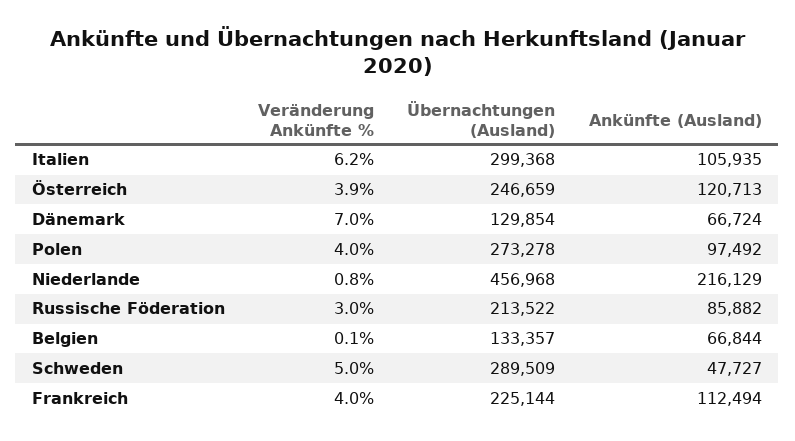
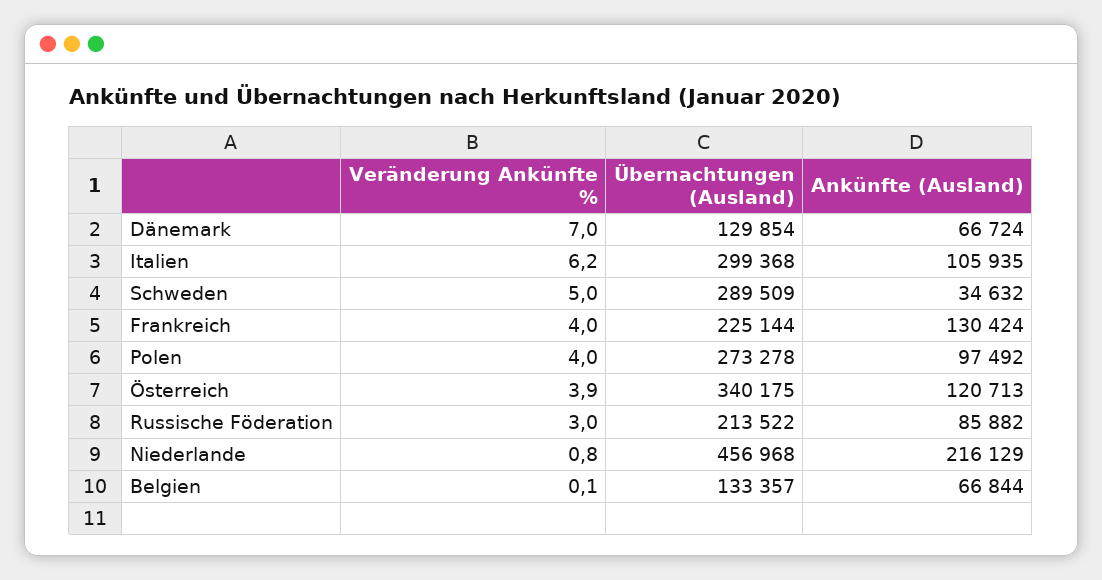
  {
    "Veränderung Ankünfte %": {
      "Italien": 6.2,
      "Österreich": 3.9,
      "Dänemark": 7,
      "Polen": 4,
      "Niederlande": 0.8,
      "Russische Föderation": 3,
      "Belgien": 0.1,
      "Schweden": 5,
      "Frankreich": 4
    },
    "Übernachtungen (Ausland)": {
      "Italien": 299368,
-     "Österreich": 246659,
+     "Österreich": 340175,
      "Dänemark": 129854,
      "Polen": 273278,
      "Niederlande": 456968,
      "Russische Föderation": 213522,
      "Belgien": 133357,
      "Schweden": 289509,
      "Frankreich": 225144
    },
    "Ankünfte (Ausland)": {
      "Italien": 105935,
      "Österreich": 120713,
      "Dänemark": 66724,
      "Polen": 97492,
      "Niederlande": 216129,
      "Russische Föderation": 85882,
      "Belgien": 66844,
-     "Schweden": 47727,
+     "Schweden": 34632,
-     "Frankreich": 112494
+     "Frankreich": 130424
    }
  }

